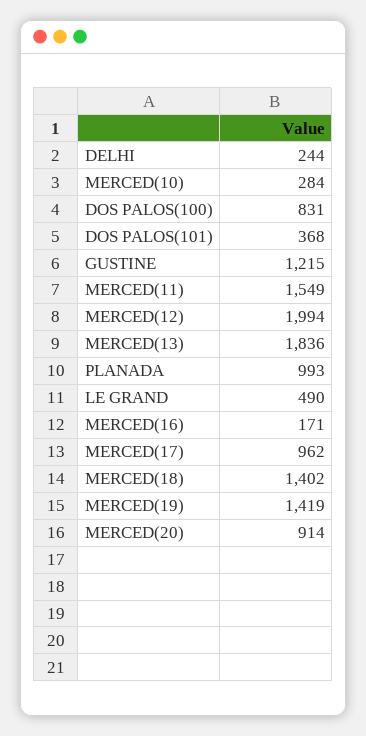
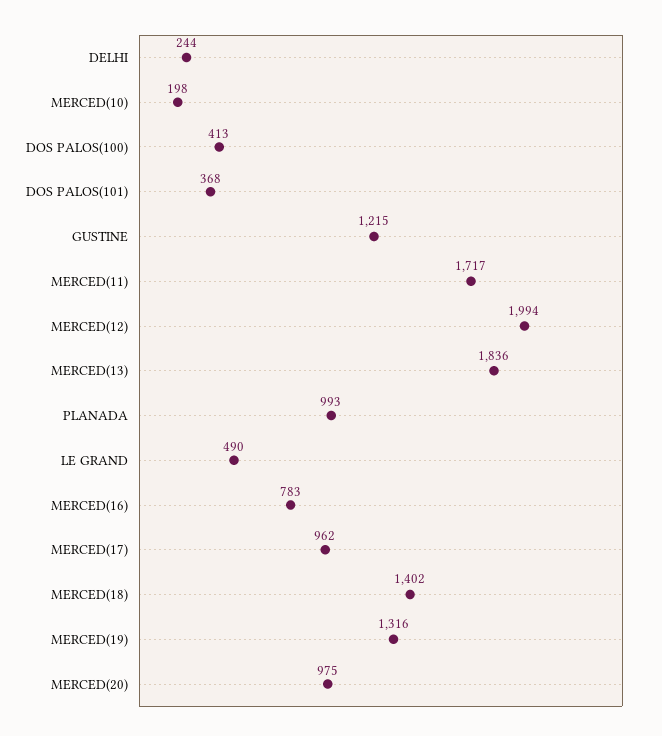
  {
    "DELHI": 244,
-   "MERCED(10)": 284,
+   "MERCED(10)": 198,
-   "DOS PALOS(100)": 831,
+   "DOS PALOS(100)": 413,
    "DOS PALOS(101)": 368,
    "GUSTINE": 1215,
-   "MERCED(11)": 1549,
+   "MERCED(11)": 1717,
    "MERCED(12)": 1994,
    "MERCED(13)": 1836,
    "PLANADA": 993,
    "LE GRAND": 490,
-   "MERCED(16)": 171,
+   "MERCED(16)": 783,
    "MERCED(17)": 962,
    "MERCED(18)": 1402,
-   "MERCED(19)": 1419,
+   "MERCED(19)": 1316,
-   "MERCED(20)": 914
+   "MERCED(20)": 975
  }

